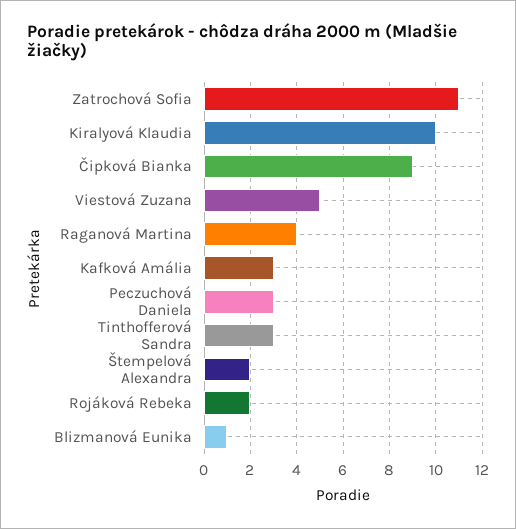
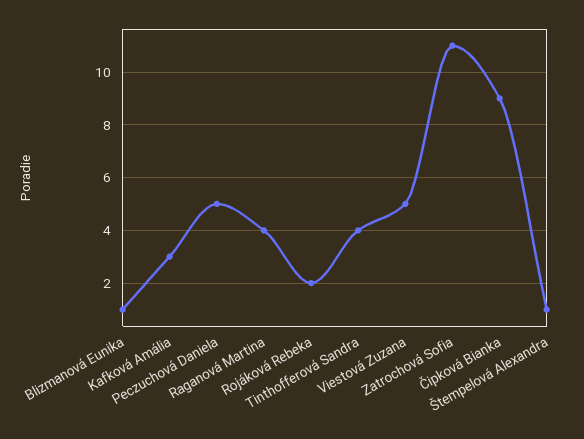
  {
    "Zatrochová Sofia": 11,
-   "Kiralyová Klaudia": 10,
    "Čipková Bianka": 9,
    "Viestová Zuzana": 5,
    "Raganová Martina": 4,
    "Kafková Amália": 3,
-   "Peczuchová Daniela": 3,
+   "Peczuchová Daniela": 5,
-   "Tinthofferová Sandra": 3,
+   "Tinthofferová Sandra": 4,
-   "Štempelová Alexandra": 2,
+   "Štempelová Alexandra": 1,
    "Rojáková Rebeka": 2,
    "Blizmanová Eunika": 1
  }

